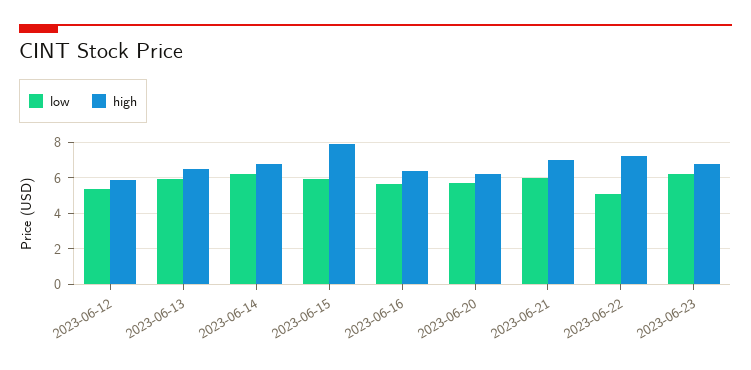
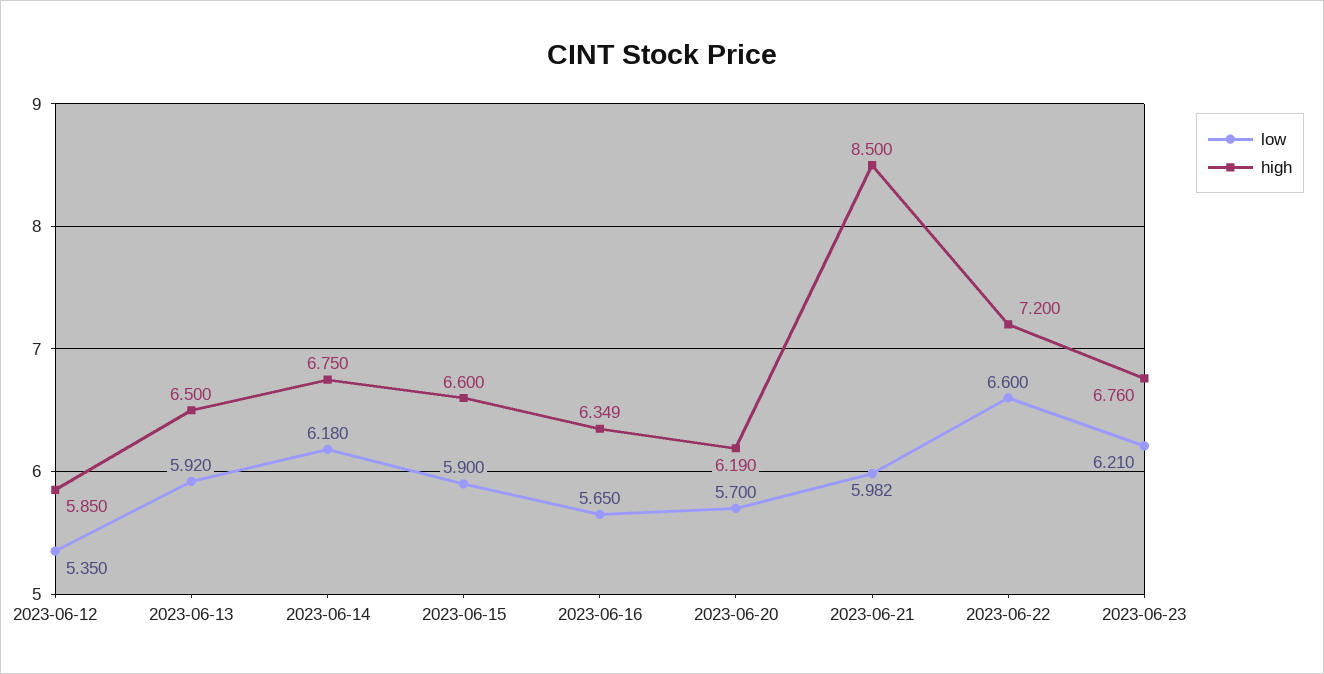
  {
    "low": {
      "2023-06-12": 5.35,
      "2023-06-13": 5.92,
      "2023-06-14": 6.18,
      "2023-06-15": 5.9,
      "2023-06-16": 5.65,
      "2023-06-20": 5.7,
      "2023-06-21": 5.982,
-     "2023-06-22": 5,
+     "2023-06-22": 6.6,
      "2023-06-23": 6.21
    },
    "high": {
      "2023-06-12": 5.85,
      "2023-06-13": 6.5,
      "2023-06-14": 6.75,
-     "2023-06-15": 8,
+     "2023-06-15": 6.6,
      "2023-06-16": 6.349,
      "2023-06-20": 6.19,
-     "2023-06-21": 7,
+     "2023-06-21": 8.5,
      "2023-06-22": 7.2,
      "2023-06-23": 6.76
    }
  }

